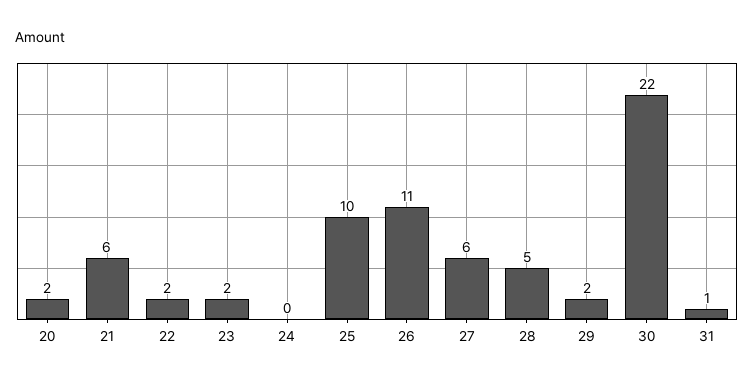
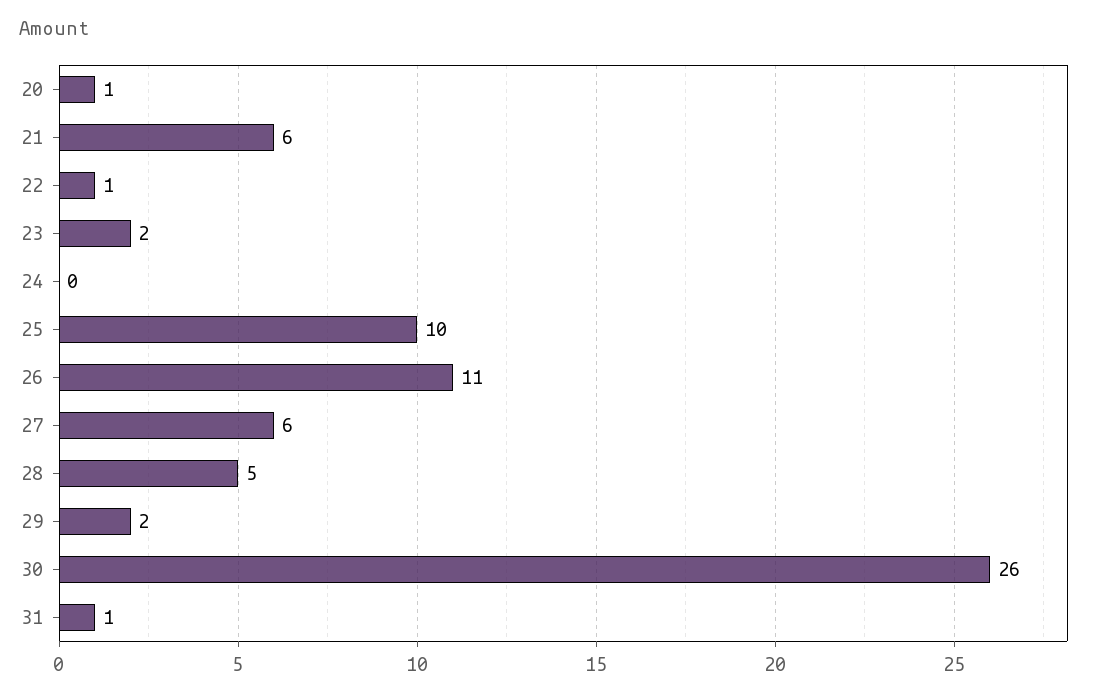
  {
-   "20": 2,
+   "20": 1,
    "21": 6,
-   "22": 2,
+   "22": 1,
    "23": 2,
    "24": 0,
    "25": 10,
    "26": 11,
    "27": 6,
    "28": 5,
    "29": 2,
-   "30": 22,
+   "30": 26,
    "31": 1
  }

